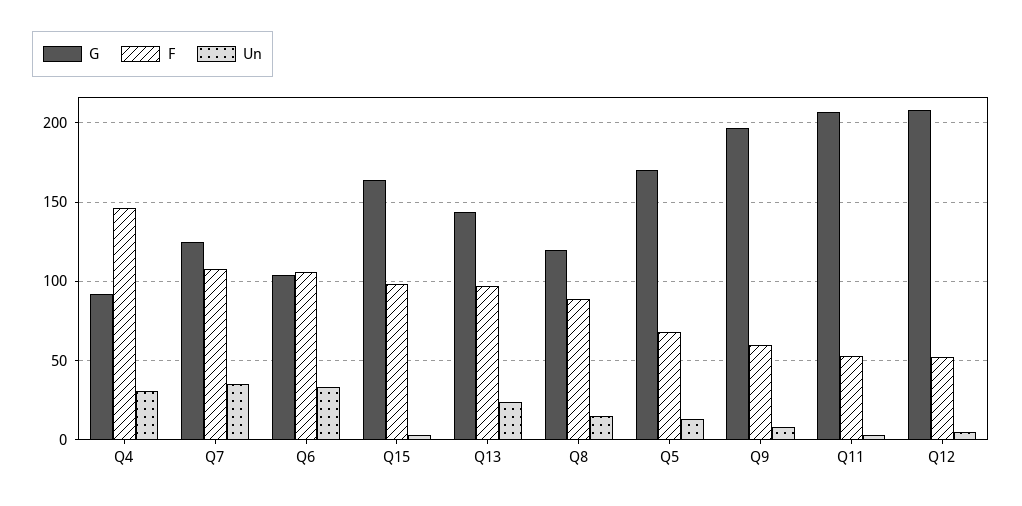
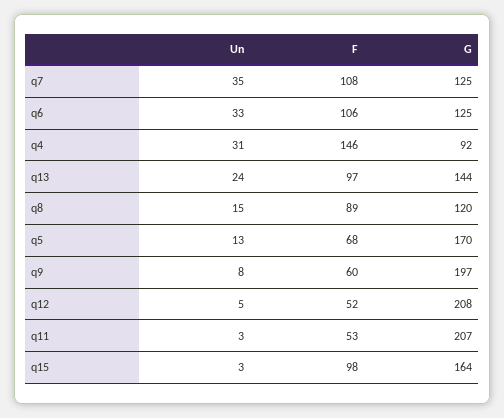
  {
    "G": {
      "Q4": 92,
      "Q7": 125,
-     "Q6": 105,
+     "Q6": 125,
      "Q15": 164,
      "Q13": 144,
      "Q8": 120,
      "Q5": 170,
      "Q9": 197,
      "Q11": 207,
      "Q12": 208
    },
    "F": {
      "Q4": 146,
      "Q7": 108,
      "Q6": 106,
      "Q15": 98,
      "Q13": 97,
      "Q8": 89,
      "Q5": 68,
      "Q9": 60,
      "Q11": 53,
      "Q12": 52
    },
    "Un": {
      "Q4": 31,
      "Q7": 35,
      "Q6": 33,
      "Q15": 3,
      "Q13": 24,
      "Q8": 15,
      "Q5": 13,
      "Q9": 8,
      "Q11": 3,
      "Q12": 5
    }
  }

